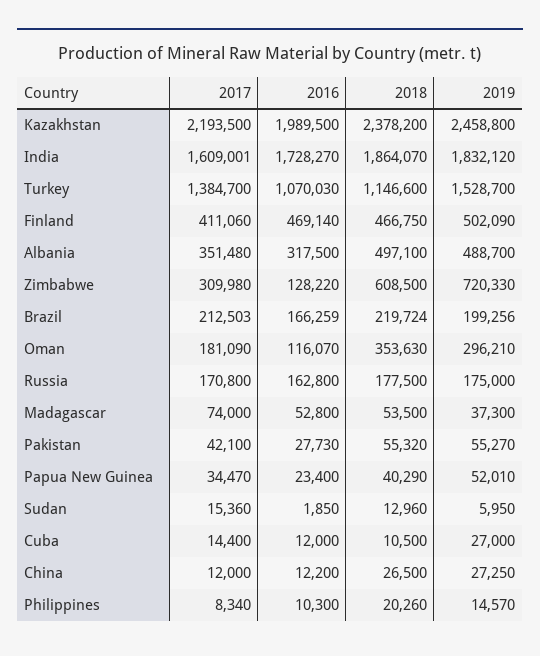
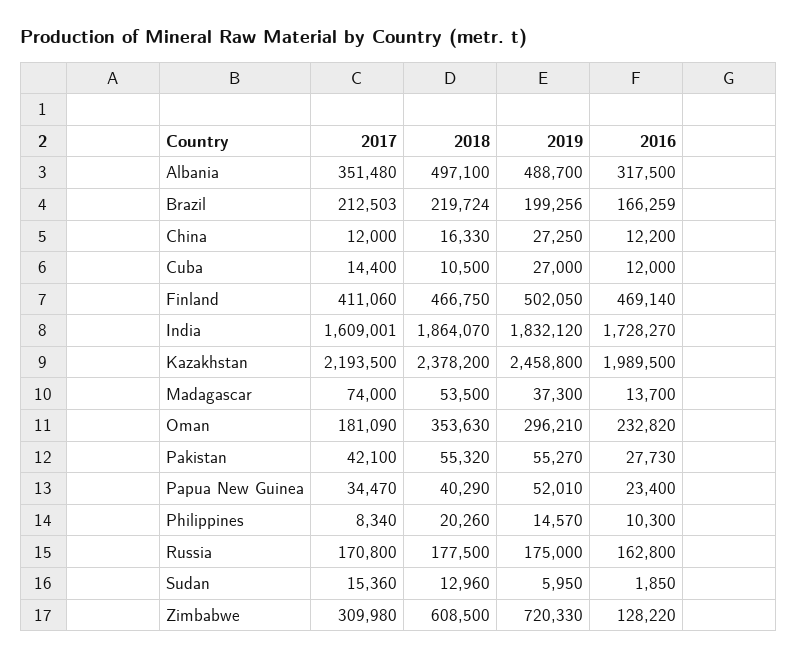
  {
    "2017": {
      "Kazakhstan": 2193500,
      "India": 1609001,
-     "Turkey": 1384700,
      "Finland": 411060,
      "Albania": 351480,
      "Zimbabwe": 309980,
      "Brazil": 212503,
      "Oman": 181090,
      "Russia": 170800,
      "Madagascar": 74000,
      "Pakistan": 42100,
      "Papua New Guinea": 34470,
      "Sudan": 15360,
      "Cuba": 14400,
      "China": 12000,
      "Philippines": 8340
    },
    "2016": {
      "Kazakhstan": 1989500,
      "India": 1728270,
-     "Turkey": 1070030,
      "Finland": 469140,
      "Albania": 317500,
      "Zimbabwe": 128220,
      "Brazil": 166259,
-     "Oman": 116070,
+     "Oman": 232820,
      "Russia": 162800,
-     "Madagascar": 52800,
+     "Madagascar": 13700,
      "Pakistan": 27730,
      "Papua New Guinea": 23400,
      "Sudan": 1850,
      "Cuba": 12000,
      "China": 12200,
      "Philippines": 10300
    },
    "2018": {
      "Kazakhstan": 2378200,
      "India": 1864070,
-     "Turkey": 1146600,
      "Finland": 466750,
      "Albania": 497100,
      "Zimbabwe": 608500,
      "Brazil": 219724,
      "Oman": 353630,
      "Russia": 177500,
      "Madagascar": 53500,
      "Pakistan": 55320,
      "Papua New Guinea": 40290,
      "Sudan": 12960,
      "Cuba": 10500,
-     "China": 26500,
+     "China": 16330,
      "Philippines": 20260
    },
    "2019": {
      "Kazakhstan": 2458800,
      "India": 1832120,
-     "Turkey": 1528700,
-     "Finland": 502090,
+     "Finland": 502050,
      "Albania": 488700,
      "Zimbabwe": 720330,
      "Brazil": 199256,
      "Oman": 296210,
      "Russia": 175000,
      "Madagascar": 37300,
      "Pakistan": 55270,
      "Papua New Guinea": 52010,
      "Sudan": 5950,
      "Cuba": 27000,
      "China": 27250,
      "Philippines": 14570
    }
  }

